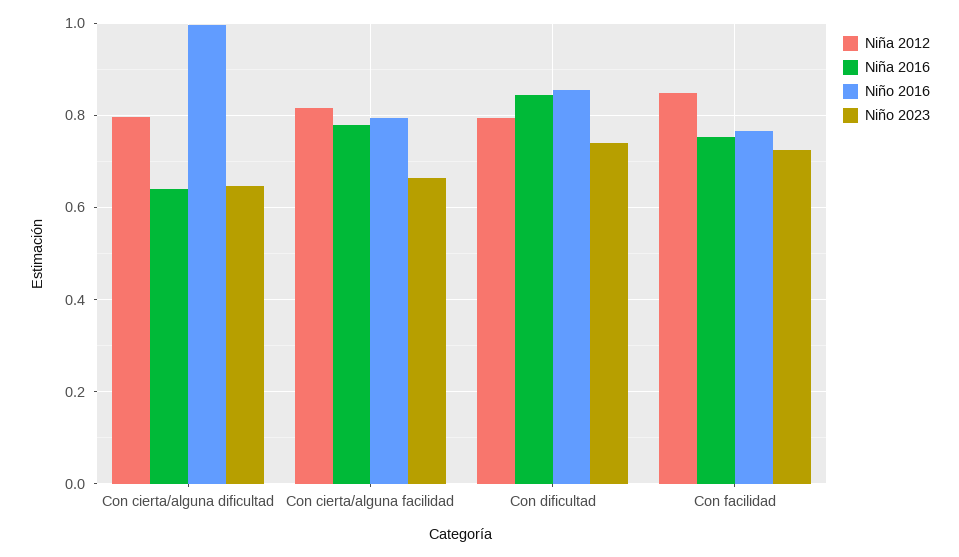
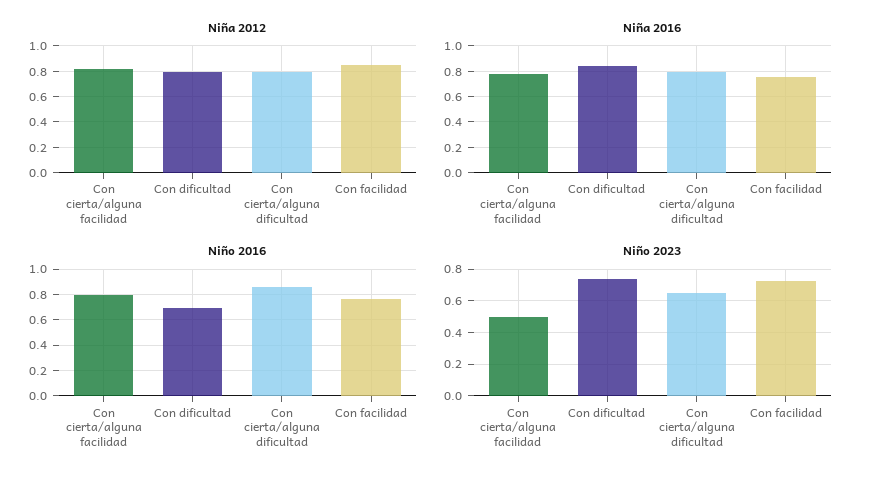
  {
    "Niña 2012": {
      "Con cierta/alguna dificultad": 0.8,
      "Con cierta/alguna facilidad": 0.82,
      "Con dificultad": 0.8,
      "Con facilidad": 0.84
    },
    "Niña 2016": {
-     "Con cierta/alguna dificultad": 0.64,
+     "Con cierta/alguna dificultad": 0.8,
      "Con cierta/alguna facilidad": 0.78,
      "Con dificultad": 0.84,
      "Con facilidad": 0.76
    },
    "Niño 2016": {
-     "Con cierta/alguna dificultad": 1,
+     "Con cierta/alguna dificultad": 0.85,
      "Con cierta/alguna facilidad": 0.8,
-     "Con dificultad": 0.86,
+     "Con dificultad": 0.7,
      "Con facilidad": 0.76
    },
    "Niño 2023": {
      "Con cierta/alguna dificultad": 0.64,
-     "Con cierta/alguna facilidad": 0.66,
+     "Con cierta/alguna facilidad": 0.5,
      "Con dificultad": 0.74,
      "Con facilidad": 0.72
    }
  }

